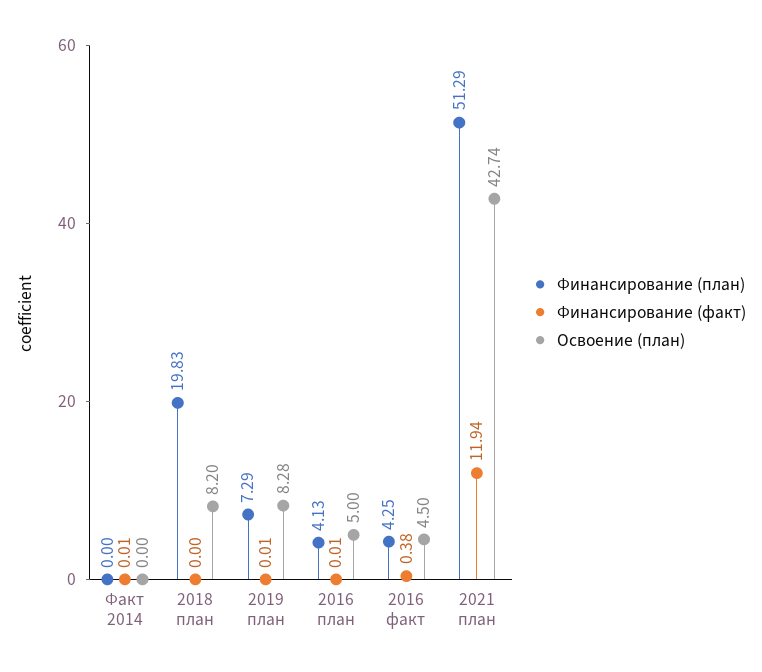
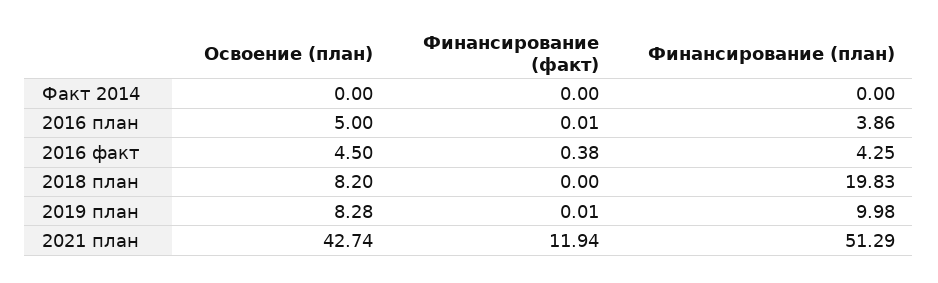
  {
    "Финансирование (план)": {
      "Факт 2014": 0,
      "2018 план": 19.83,
-     "2019 план": 7.29,
+     "2019 план": 9.98,
-     "2016 план": 4.13,
+     "2016 план": 3.86,
      "2016 факт": 4.25,
      "2021 план": 51.29
    },
    "Финансирование (факт)": {
-     "Факт 2014": 0.01,
+     "Факт 2014": 0,
      "2018 план": 0,
      "2019 план": 0.01,
      "2016 план": 0.01,
      "2016 факт": 0.38,
      "2021 план": 11.94
    },
    "Освоение (план)": {
      "Факт 2014": 0,
      "2018 план": 8.2,
      "2019 план": 8.28,
      "2016 план": 5,
      "2016 факт": 4.5,
      "2021 план": 42.74
    }
  }

